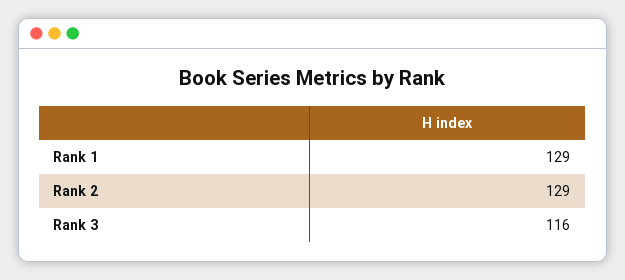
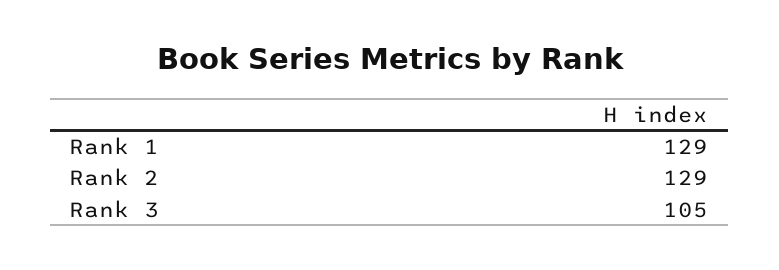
  {
    "Rank 1": 129,
    "Rank 2": 129,
-   "Rank 3": 116
+   "Rank 3": 105
  }

